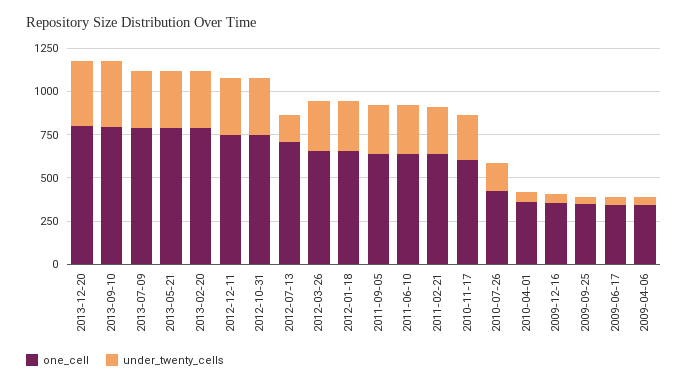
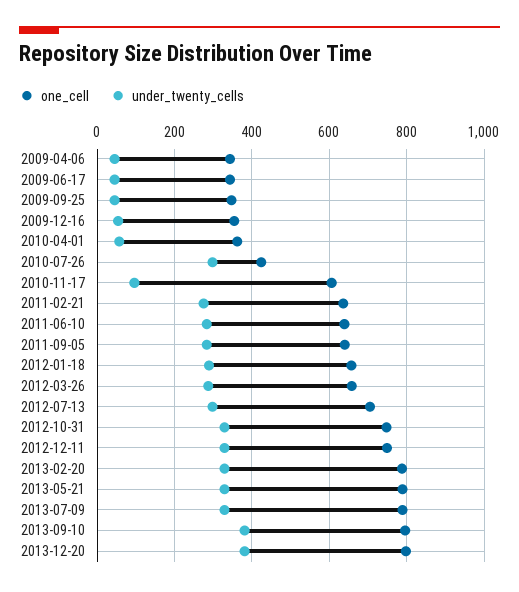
  {
    "one_cell": {
      "2013-12-20": 800,
      "2013-09-10": 800,
      "2013-07-09": 780,
      "2013-05-21": 780,
      "2013-02-20": 780,
      "2012-12-11": 740,
      "2012-10-31": 740,
      "2012-07-13": 700,
      "2012-03-26": 660,
      "2012-01-18": 660,
      "2011-09-05": 640,
      "2011-06-10": 640,
      "2011-02-21": 640,
      "2010-11-17": 600,
      "2010-07-26": 420,
      "2010-04-01": 360,
      "2009-12-16": 360,
      "2009-09-25": 340,
      "2009-06-17": 340,
      "2009-04-06": 340
    },
    "under_twenty_cells": {
      "2013-12-20": 380,
      "2013-09-10": 380,
      "2013-07-09": 320,
      "2013-05-21": 320,
      "2013-02-20": 320,
      "2012-12-11": 320,
      "2012-10-31": 320,
-     "2012-07-13": 150,
+     "2012-07-13": 300,
      "2012-03-26": 280,
      "2012-01-18": 280,
      "2011-09-05": 280,
      "2011-06-10": 280,
      "2011-02-21": 280,
-     "2010-11-17": 250,
+     "2010-11-17": 100,
-     "2010-07-26": 150,
+     "2010-07-26": 300,
      "2010-04-01": 60,
      "2009-12-16": 60,
      "2009-09-25": 40,
      "2009-06-17": 40,
      "2009-04-06": 40
    }
  }

